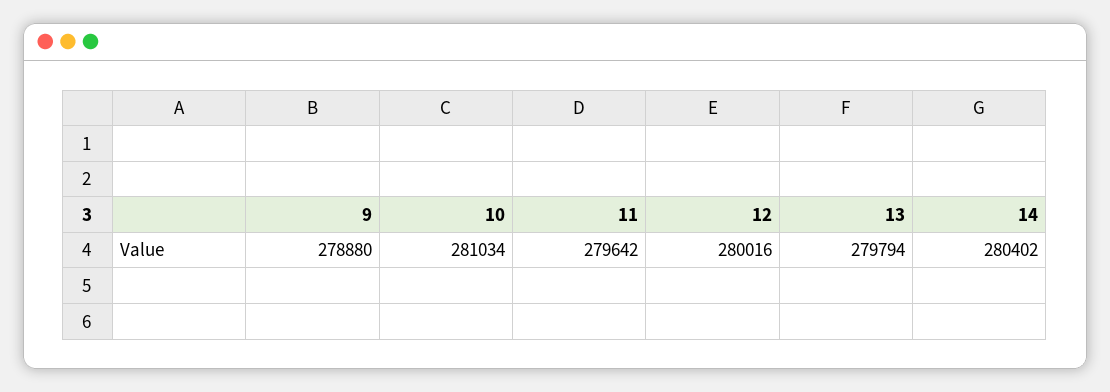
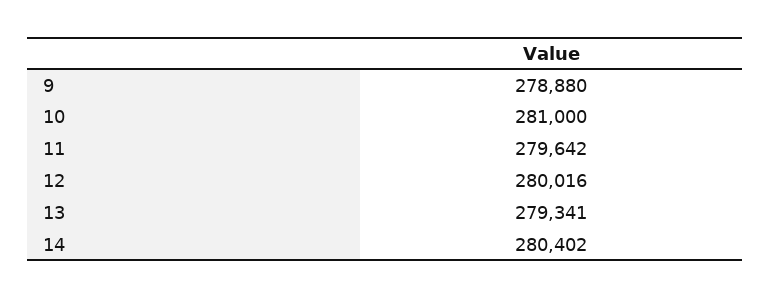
  {
    "9": 278880,
-   "10": 281034,
+   "10": 281000,
    "11": 279642,
    "12": 280016,
-   "13": 279794,
+   "13": 279341,
    "14": 280402
  }

